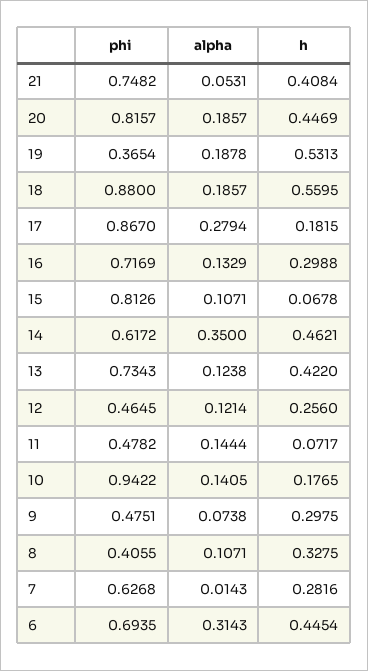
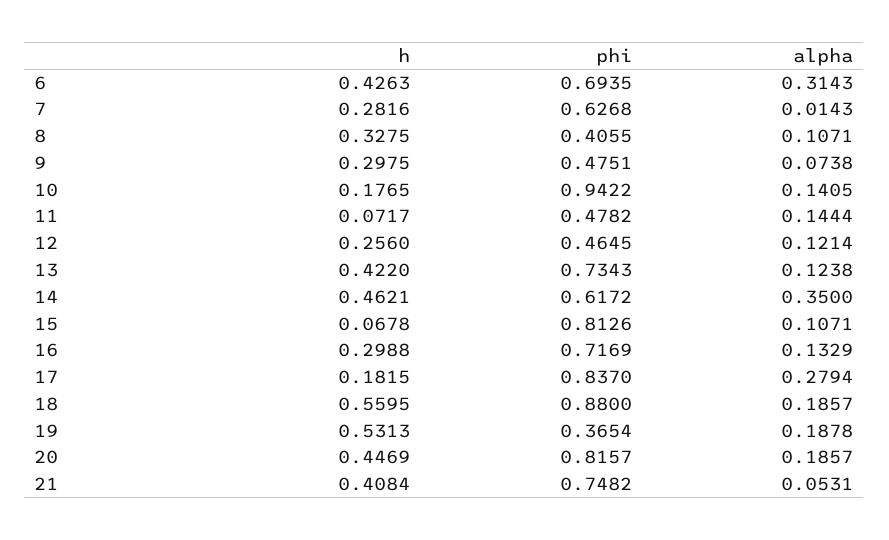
  {
    "phi": {
      "21": 0.7482,
      "20": 0.8157,
      "19": 0.3654,
      "18": 0.88,
-     "17": 0.867,
+     "17": 0.837,
      "16": 0.7169,
      "15": 0.8126,
      "14": 0.6172,
      "13": 0.7343,
      "12": 0.4645,
      "11": 0.4782,
      "10": 0.9422,
      "9": 0.4751,
      "8": 0.4055,
      "7": 0.6268,
      "6": 0.6935
    },
    "alpha": {
      "21": 0.0531,
      "20": 0.1857,
      "19": 0.1878,
      "18": 0.1857,
      "17": 0.2794,
      "16": 0.1329,
      "15": 0.1071,
      "14": 0.35,
      "13": 0.1238,
      "12": 0.1214,
      "11": 0.1444,
      "10": 0.1405,
      "9": 0.0738,
      "8": 0.1071,
      "7": 0.0143,
      "6": 0.3143
    },
    "h": {
      "21": 0.4084,
      "20": 0.4469,
      "19": 0.5313,
      "18": 0.5595,
      "17": 0.1815,
      "16": 0.2988,
      "15": 0.0678,
      "14": 0.4621,
      "13": 0.422,
      "12": 0.256,
      "11": 0.0717,
      "10": 0.1765,
      "9": 0.2975,
      "8": 0.3275,
      "7": 0.2816,
-     "6": 0.4454
+     "6": 0.4263
    }
  }

